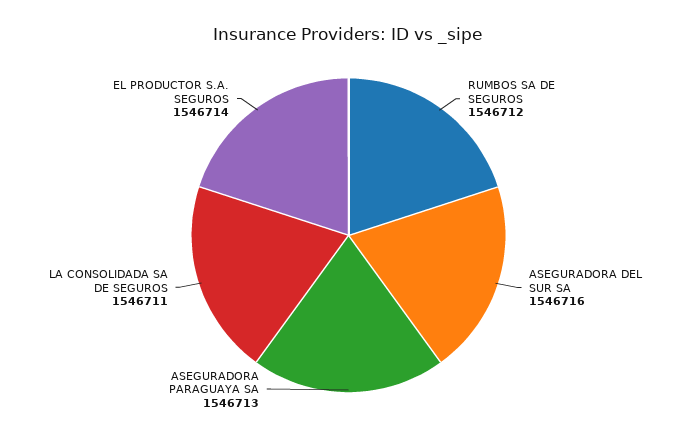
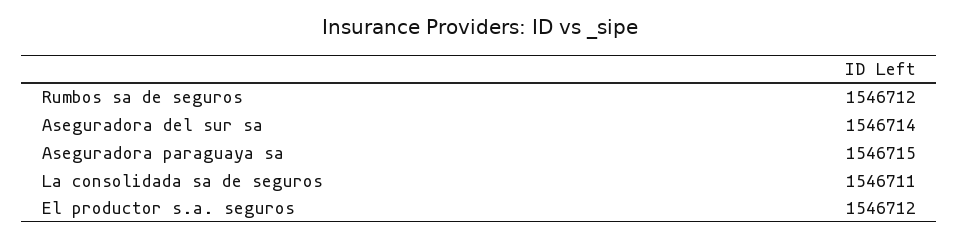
  {
    "RUMBOS SA DE SEGUROS": 1546712,
-   "ASEGURADORA DEL SUR SA": 1546716,
+   "ASEGURADORA DEL SUR SA": 1546714,
-   "ASEGURADORA PARAGUAYA SA": 1546713,
+   "ASEGURADORA PARAGUAYA SA": 1546715,
    "LA CONSOLIDADA SA DE SEGUROS": 1546711,
-   "EL PRODUCTOR S.A. SEGUROS": 1546714
+   "EL PRODUCTOR S.A. SEGUROS": 1546712
  }

